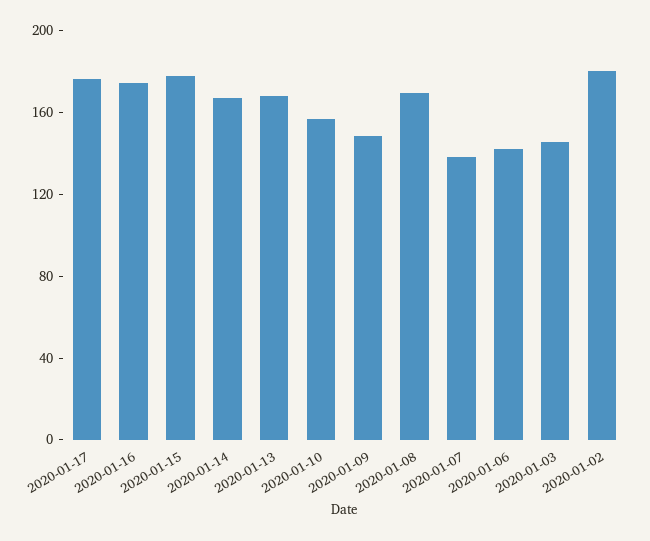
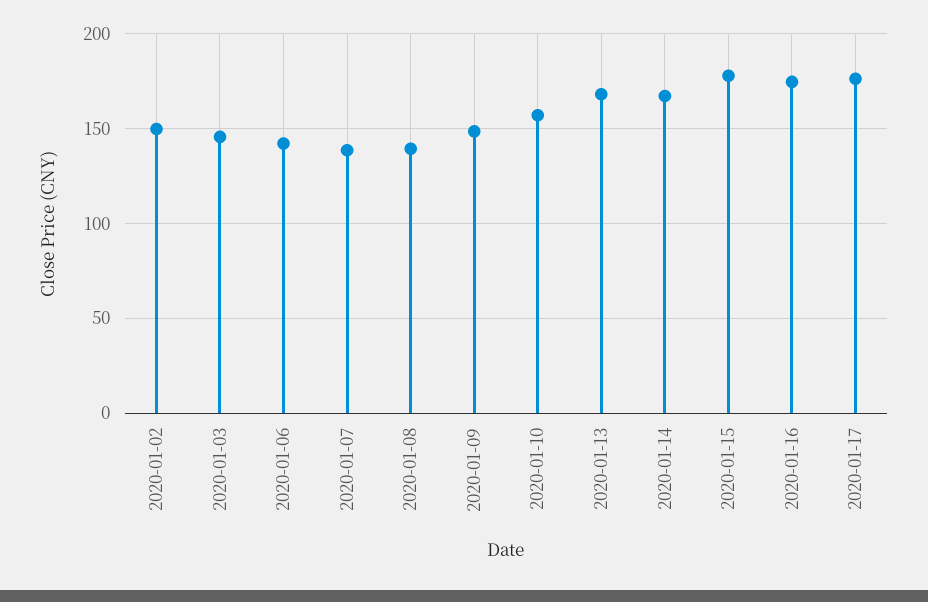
  {
    "2020-01-17": 175,
    "2020-01-16": 175,
    "2020-01-15": 180,
    "2020-01-14": 165,
    "2020-01-13": 170,
    "2020-01-10": 155,
    "2020-01-09": 150,
-   "2020-01-08": 170,
+   "2020-01-08": 140,
    "2020-01-07": 140,
    "2020-01-06": 140,
    "2020-01-03": 145,
-   "2020-01-02": 180
+   "2020-01-02": 150
  }

